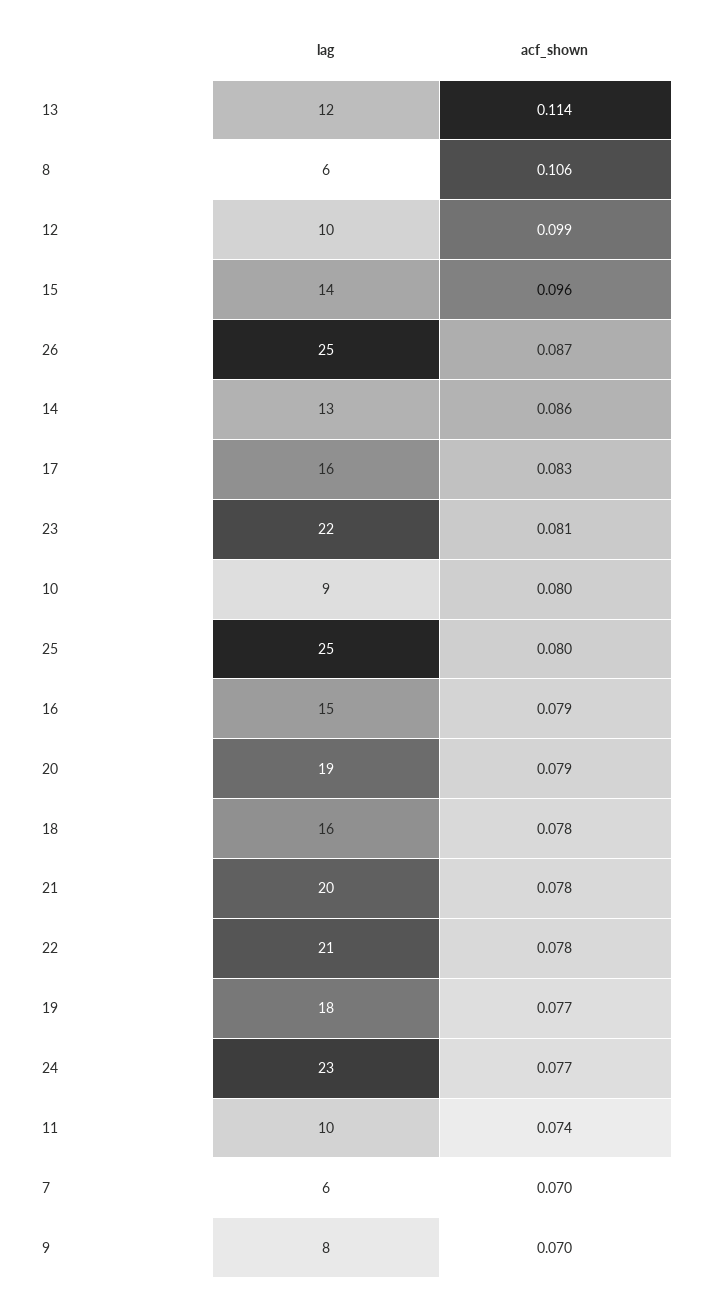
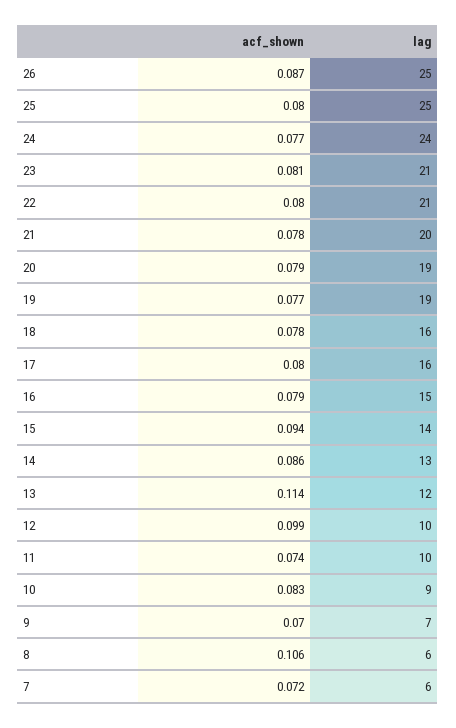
  {
    "lag": {
      "13": 12,
      "8": 6,
      "12": 10,
      "15": 14,
      "26": 25,
      "14": 13,
      "17": 16,
-     "23": 22,
+     "23": 21,
      "10": 9,
      "25": 25,
      "16": 15,
      "20": 19,
      "18": 16,
      "21": 20,
      "22": 21,
-     "19": 18,
+     "19": 19,
-     "24": 23,
+     "24": 24,
      "11": 10,
      "7": 6,
-     "9": 8
+     "9": 7
    },
    "acf_shown": {
      "13": 0.114,
      "8": 0.106,
      "12": 0.099,
-     "15": 0.096,
+     "15": 0.094,
      "26": 0.087,
      "14": 0.086,
-     "17": 0.083,
+     "17": 0.08,
      "23": 0.081,
-     "10": 0.08,
+     "10": 0.083,
      "25": 0.08,
      "16": 0.079,
      "20": 0.079,
      "18": 0.078,
      "21": 0.078,
-     "22": 0.078,
+     "22": 0.08,
      "19": 0.077,
      "24": 0.077,
      "11": 0.074,
-     "7": 0.07,
+     "7": 0.072,
      "9": 0.07
    }
  }

